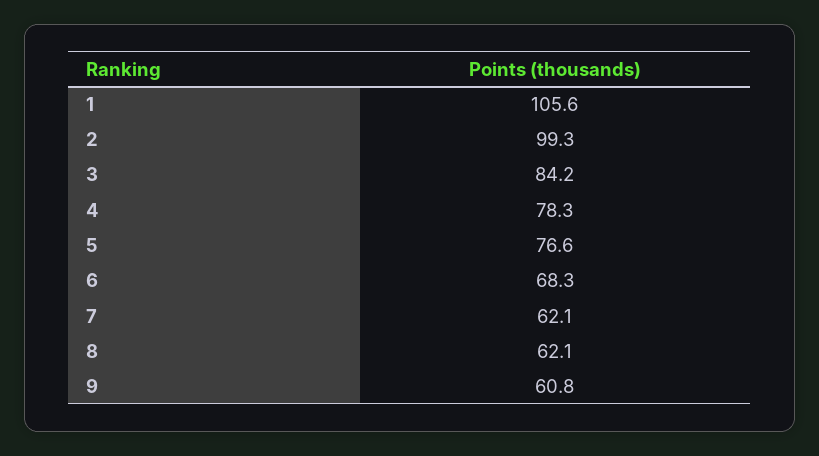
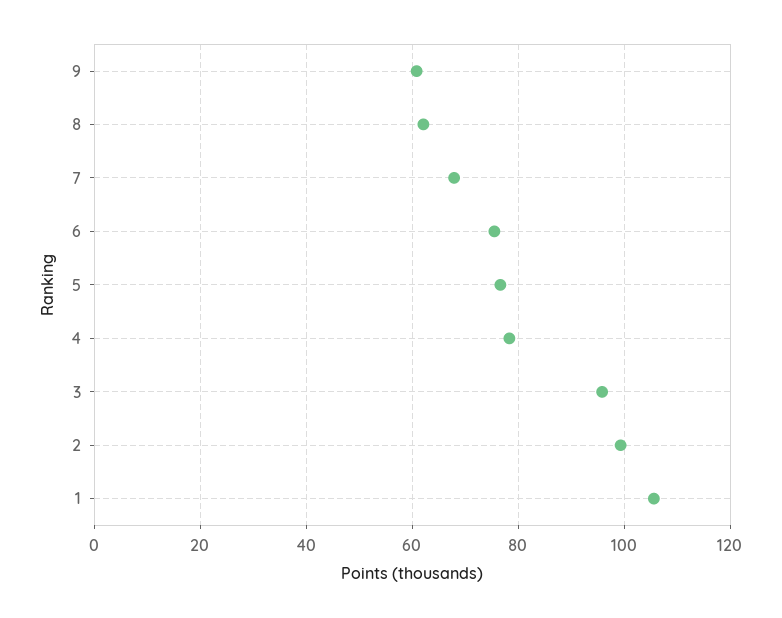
  {
    "1": 105.6,
    "2": 99.3,
-   "3": 84.2,
+   "3": 96,
    "4": 78.3,
    "5": 76.6,
-   "6": 68.3,
+   "6": 76,
-   "7": 62.1,
+   "7": 68,
    "8": 62.1,
    "9": 60.8
  }

